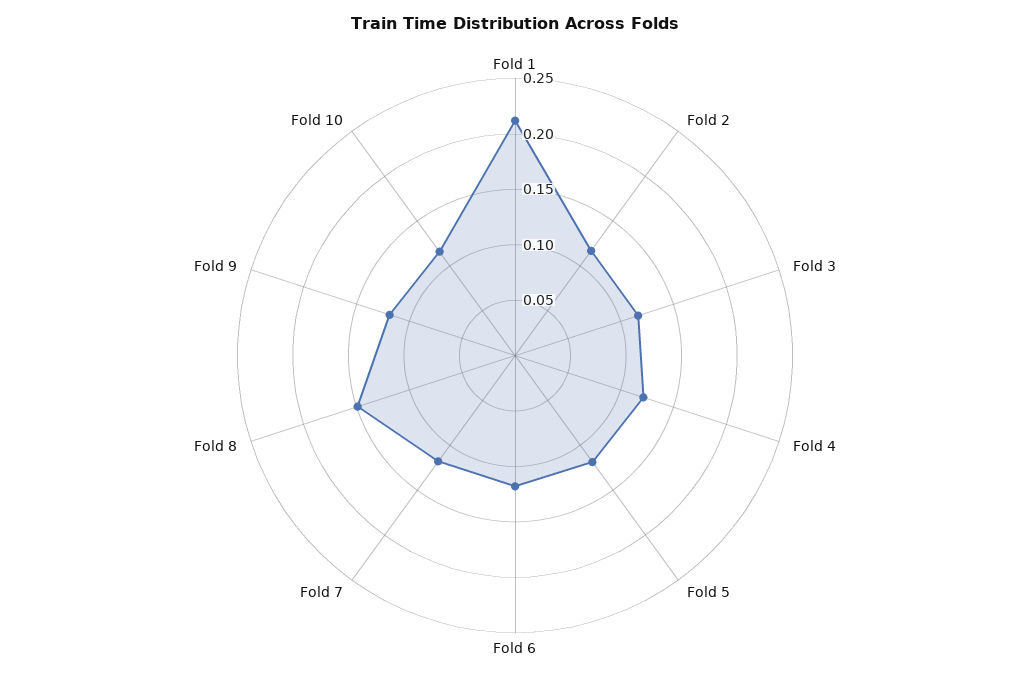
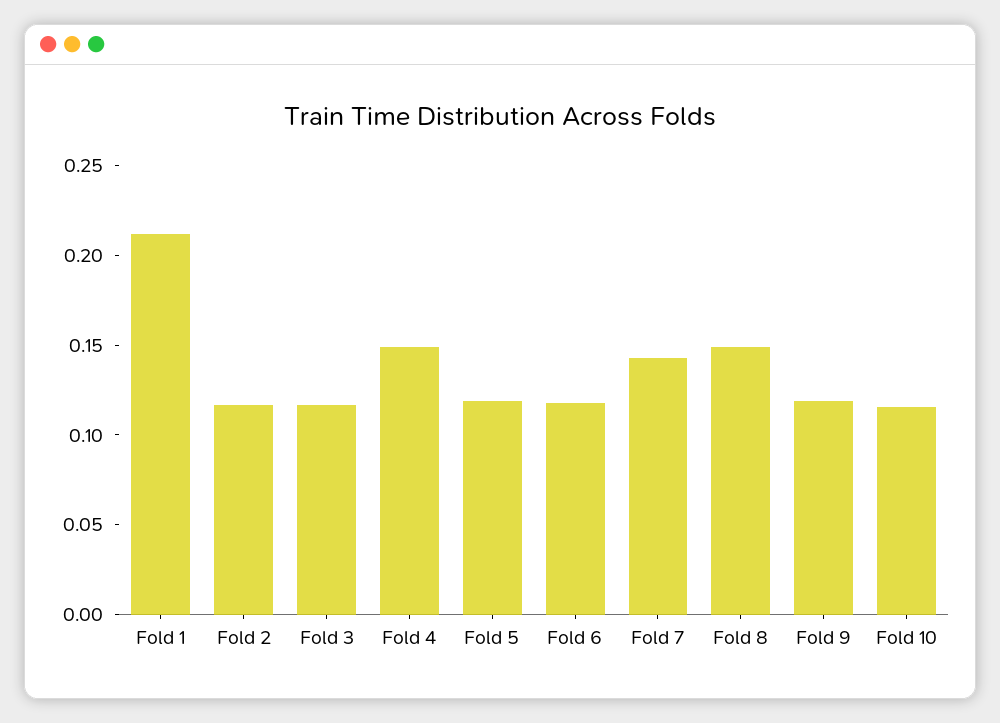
  {
    "Fold 1": 0.21,
    "Fold 2": 0.12,
    "Fold 3": 0.12,
-   "Fold 4": 0.12,
+   "Fold 4": 0.15,
    "Fold 5": 0.12,
    "Fold 6": 0.12,
-   "Fold 7": 0.12,
+   "Fold 7": 0.14,
    "Fold 8": 0.15,
    "Fold 9": 0.12,
    "Fold 10": 0.12
  }

